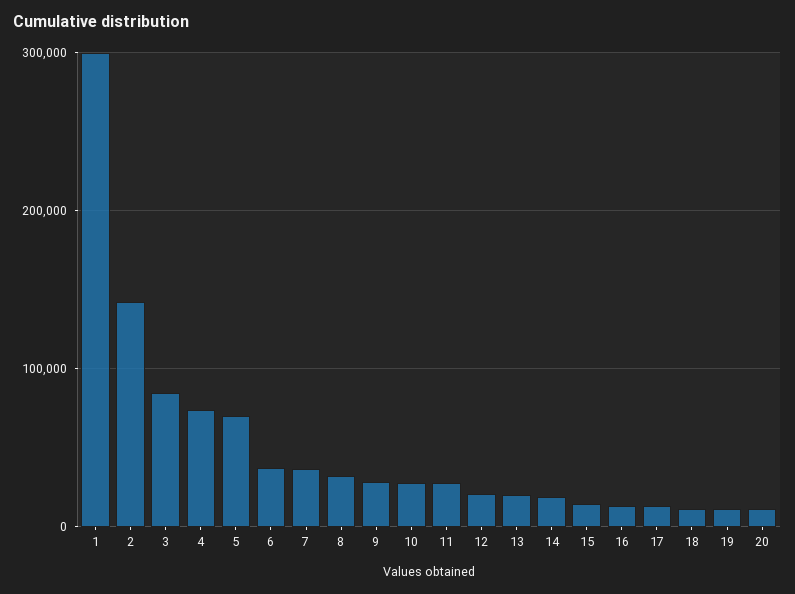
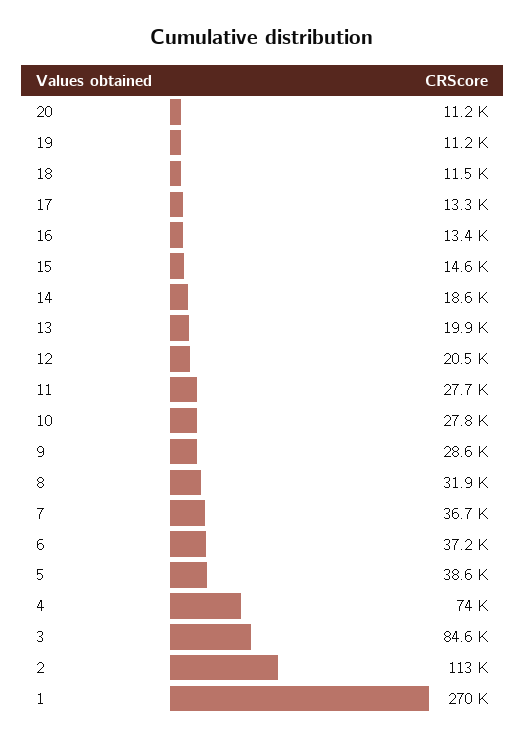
  {
-   "1": 300000,
+   "1": 270000,
-   "2": 140000,
+   "2": 113000,
    "3": 84600,
    "4": 74000,
-   "5": 70000,
+   "5": 38600,
    "6": 37200,
    "7": 36700,
    "8": 31900,
    "9": 28600,
    "10": 27800,
    "11": 27700,
    "12": 20500,
    "13": 19900,
    "14": 18600,
    "15": 14600,
    "16": 13400,
    "17": 13300,
    "18": 11500,
    "19": 11200,
    "20": 11200
  }

